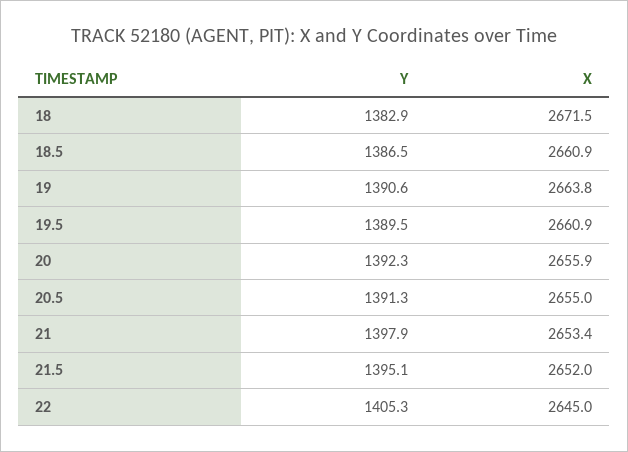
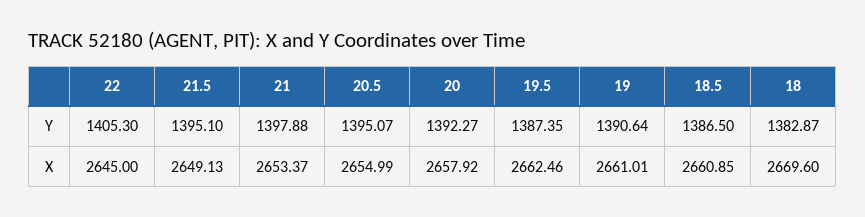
  {
    "Y": {
      "18": 1382.87,
      "18.5": 1386.5,
      "19": 1390.64,
-     "19.5": 1389.5,
+     "19.5": 1387.35,
      "20": 1392.27,
-     "20.5": 1391.3,
+     "20.5": 1395.07,
      "21": 1397.88,
      "21.5": 1395.1,
      "22": 1405.3
    },
    "X": {
-     "18": 2671.5,
+     "18": 2669.6,
      "18.5": 2660.85,
-     "19": 2663.8,
+     "19": 2661.01,
-     "19.5": 2660.9,
+     "19.5": 2662.46,
-     "20": 2655.9,
+     "20": 2657.92,
      "20.5": 2654.99,
      "21": 2653.37,
-     "21.5": 2652,
+     "21.5": 2649.13,
      "22": 2645
    }
  }

